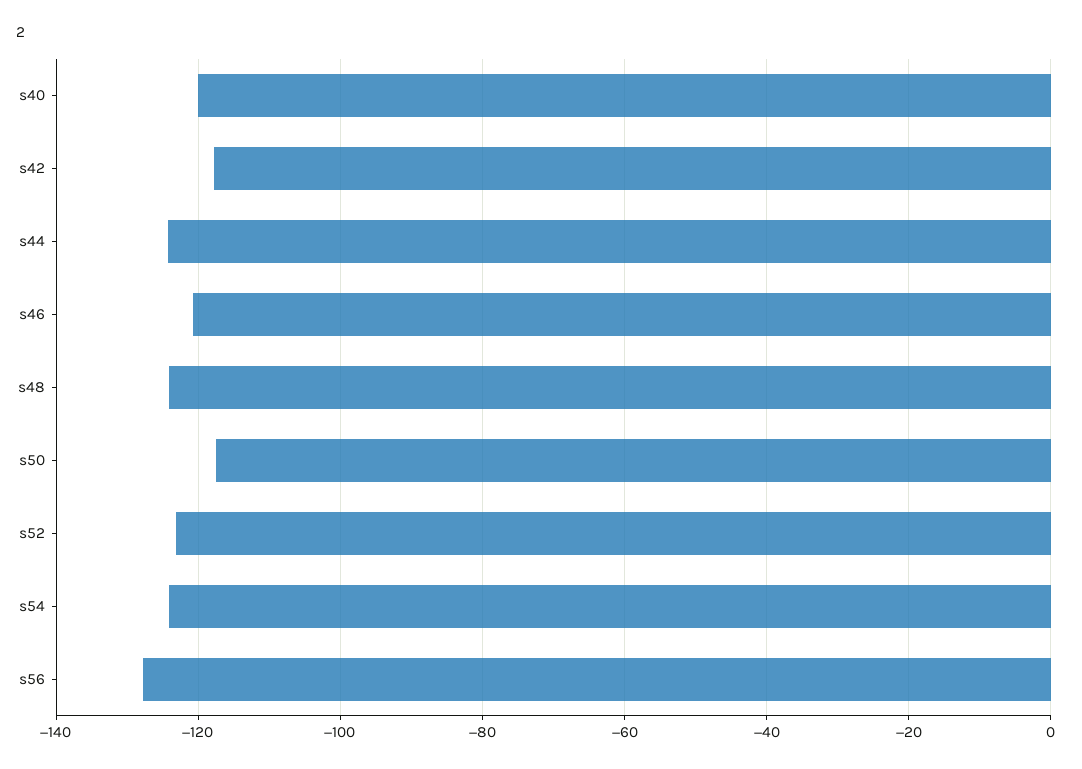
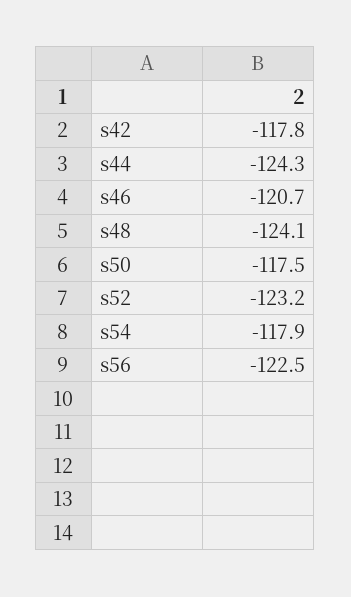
  {
-   "s40": -120,
    "s42": -117.8,
    "s44": -124.3,
    "s46": -120.7,
    "s48": -124.1,
    "s50": -117.5,
    "s52": -123.2,
-   "s54": -124,
+   "s54": -117.9,
-   "s56": -128
+   "s56": -122.5
  }

